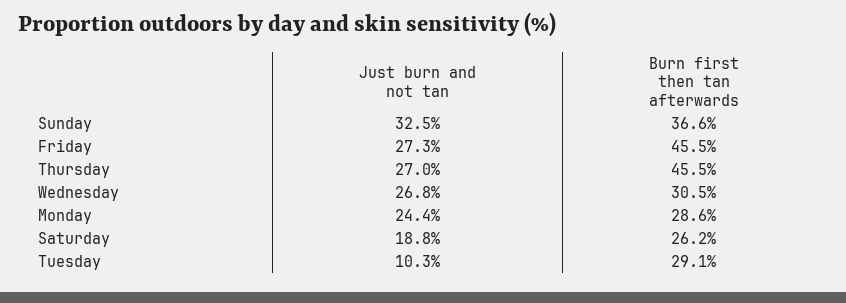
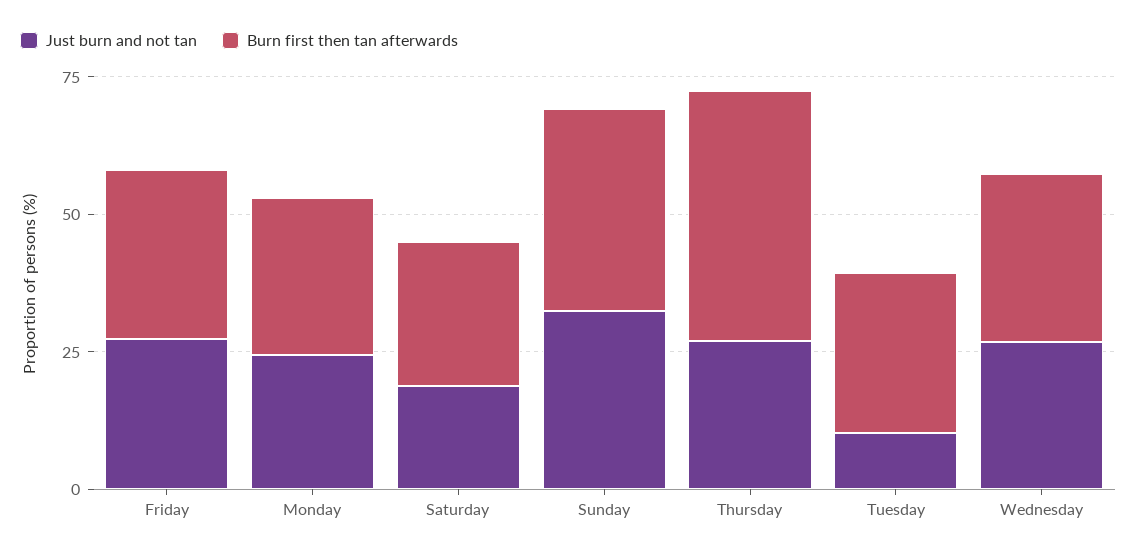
  {
    "Just burn and not tan": {
      "Sunday": 32.5,
      "Friday": 27.3,
      "Thursday": 27,
      "Wednesday": 26.8,
      "Monday": 24.4,
      "Saturday": 18.8,
      "Tuesday": 10.3
    },
    "Burn first then tan afterwards": {
      "Sunday": 36.6,
-     "Friday": 45.5,
+     "Friday": 30,
      "Thursday": 45.5,
      "Wednesday": 30.5,
      "Monday": 28.6,
      "Saturday": 26.2,
      "Tuesday": 29.1
    }
  }

